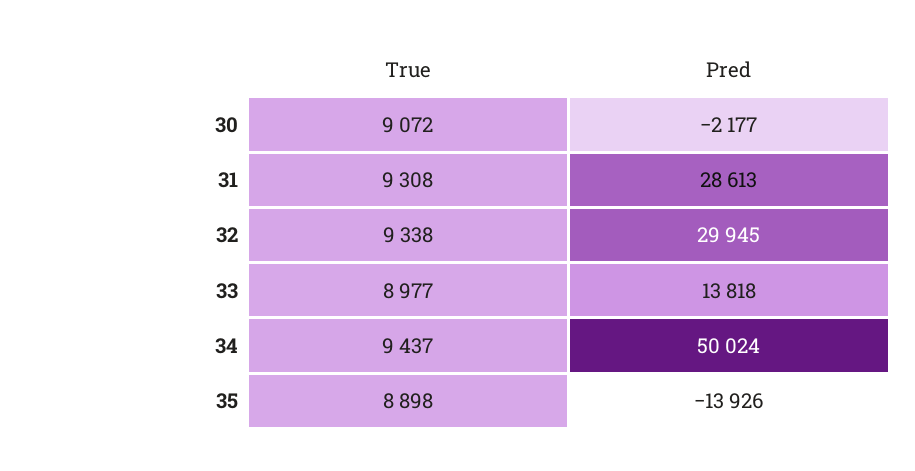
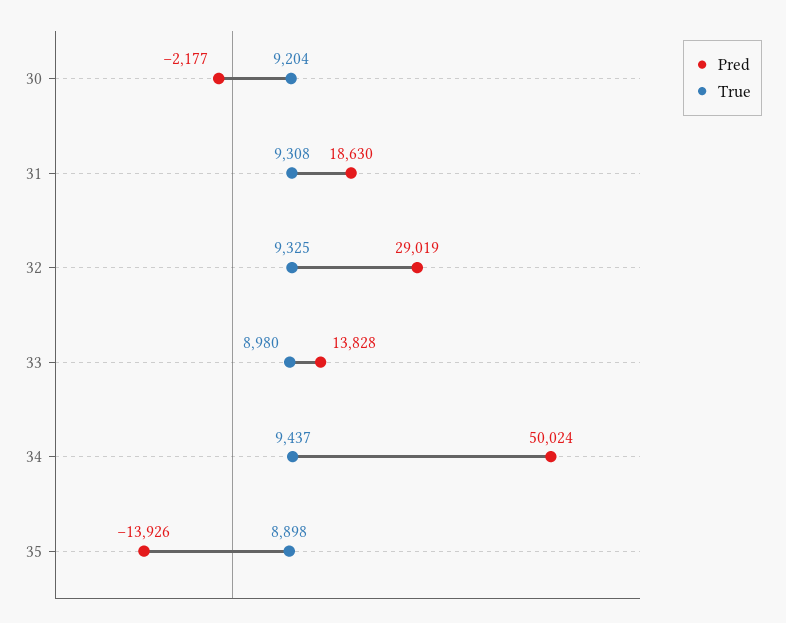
  {
    "True": {
-     "30": 9072,
+     "30": 9204,
      "31": 9308,
-     "32": 9338,
+     "32": 9325,
-     "33": 8977,
+     "33": 8980,
      "34": 9437,
      "35": 8898
    },
    "Pred": {
      "30": -2177,
-     "31": 28613,
+     "31": 18630,
-     "32": 29945,
+     "32": 29019,
-     "33": 13818,
+     "33": 13828,
      "34": 50024,
      "35": -13926
    }
  }

